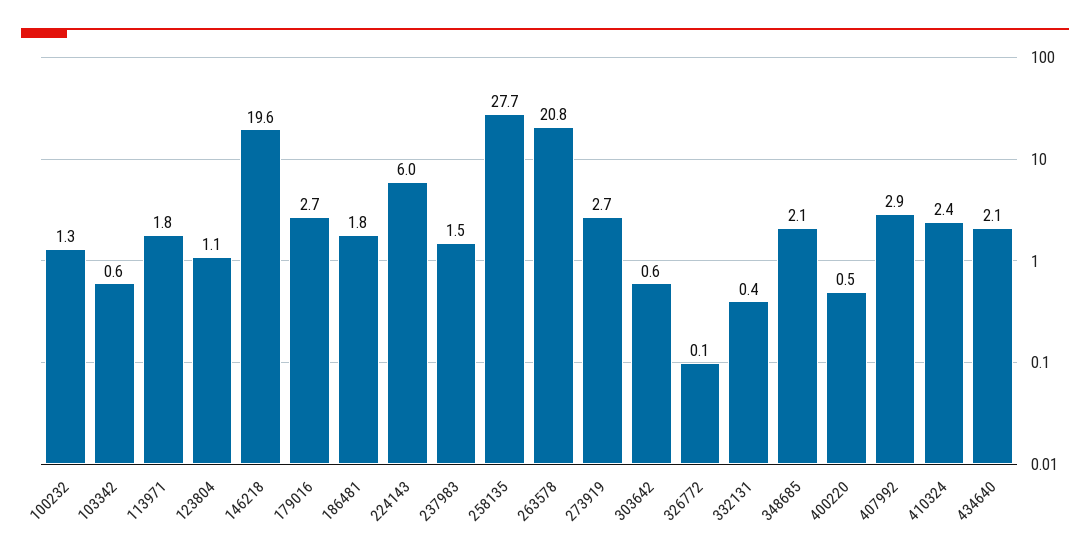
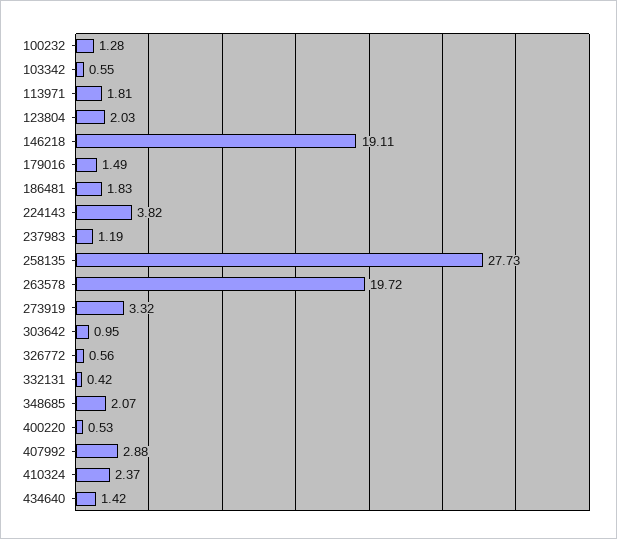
  {
    "100232": 1.28,
    "103342": 0.55,
    "113971": 1.81,
-   "123804": 1.1,
+   "123804": 2.03,
-   "146218": 19.6,
+   "146218": 19.11,
-   "179016": 2.7,
+   "179016": 1.49,
    "186481": 1.83,
-   "224143": 6,
+   "224143": 3.82,
-   "237983": 1.5,
+   "237983": 1.19,
    "258135": 27.73,
-   "263578": 20.8,
+   "263578": 19.72,
-   "273919": 2.7,
+   "273919": 3.32,
-   "303642": 0.6,
+   "303642": 0.95,
-   "326772": 0.1,
+   "326772": 0.56,
    "332131": 0.42,
    "348685": 2.07,
    "400220": 0.53,
    "407992": 2.88,
    "410324": 2.37,
-   "434640": 2.1
+   "434640": 1.42
  }

